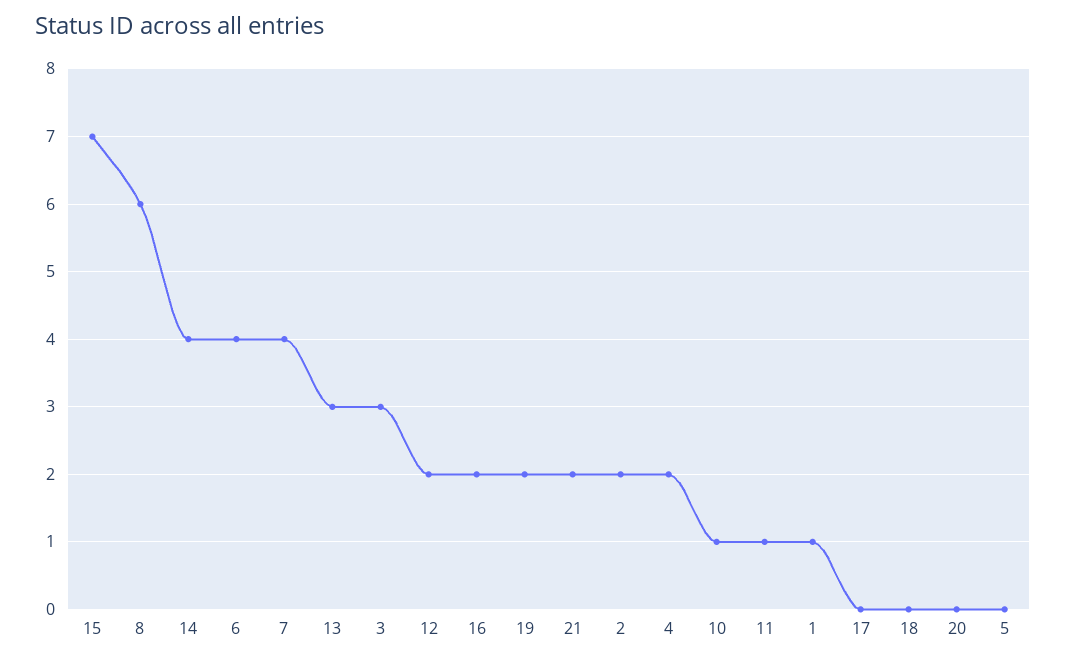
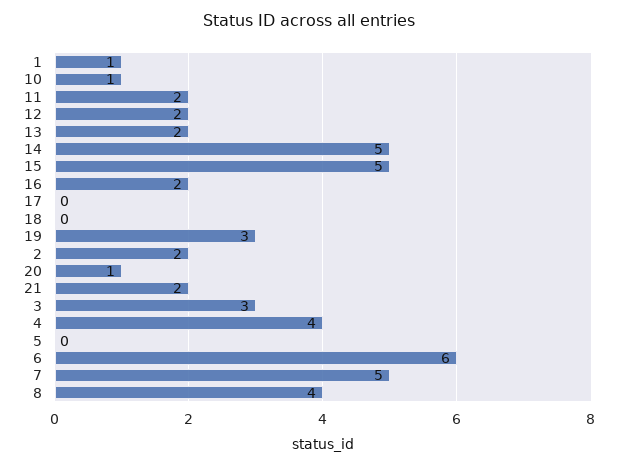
  {
-   "15": 7,
+   "15": 5,
-   "8": 6,
+   "8": 4,
-   "14": 4,
+   "14": 5,
-   "6": 4,
+   "6": 6,
-   "7": 4,
+   "7": 5,
-   "13": 3,
+   "13": 2,
    "3": 3,
    "12": 2,
    "16": 2,
-   "19": 2,
+   "19": 3,
    "21": 2,
    "2": 2,
-   "4": 2,
+   "4": 4,
    "10": 1,
-   "11": 1,
+   "11": 2,
    "1": 1,
    "17": 0,
    "18": 0,
-   "20": 0,
+   "20": 1,
    "5": 0
  }

